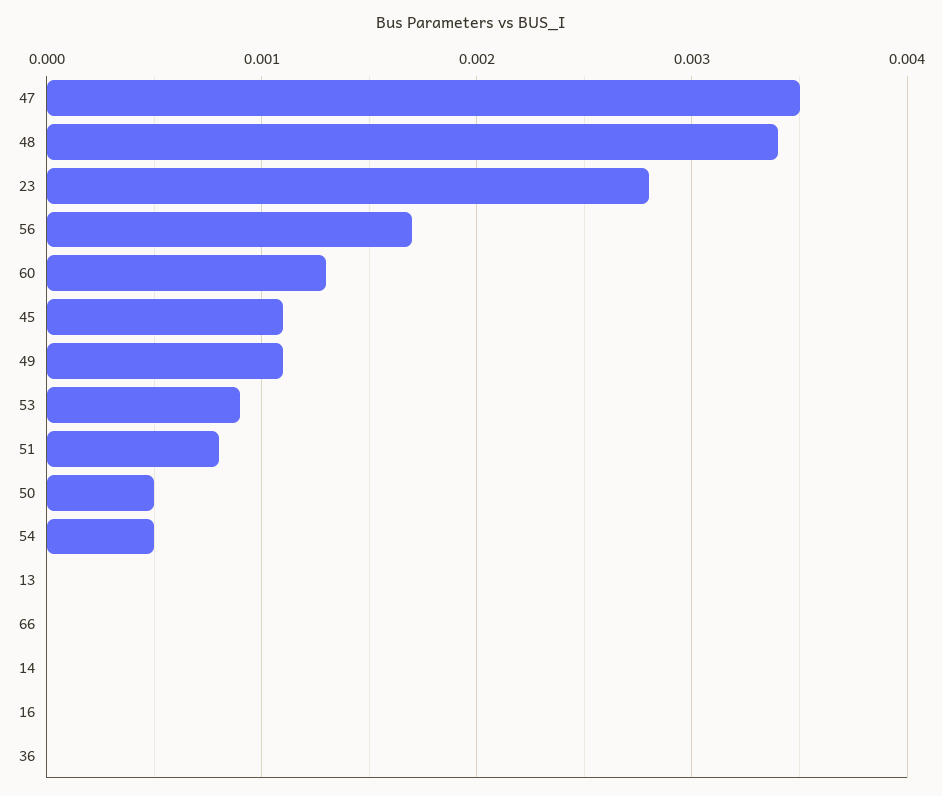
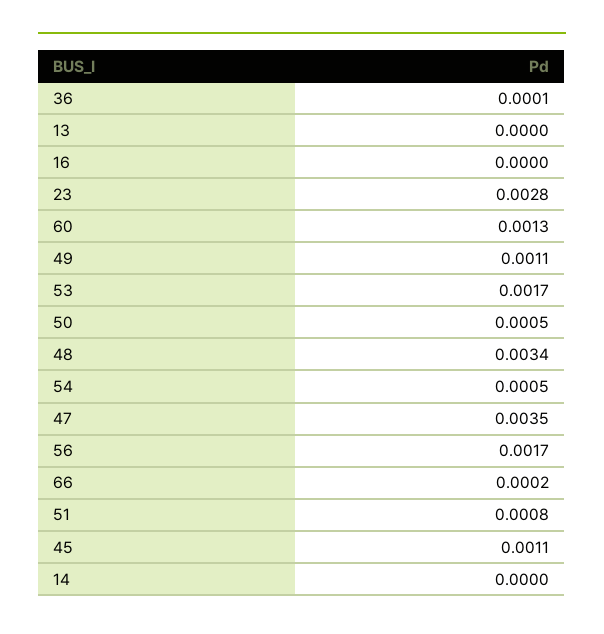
  {
    "47": 0.0035,
    "48": 0.0034,
    "23": 0.0028,
    "56": 0.0017,
    "60": 0.0013,
    "45": 0.0011,
    "49": 0.0011,
-   "53": 0.0009,
+   "53": 0.0017,
    "51": 0.0008,
    "50": 0.0005,
    "54": 0.0005,
    "13": 0,
-   "66": 0,
+   "66": 0.0002,
    "14": 0,
    "16": 0,
-   "36": 0
+   "36": 0.0001
  }

